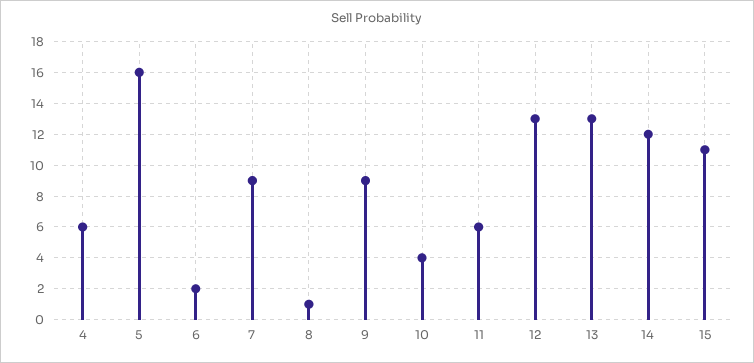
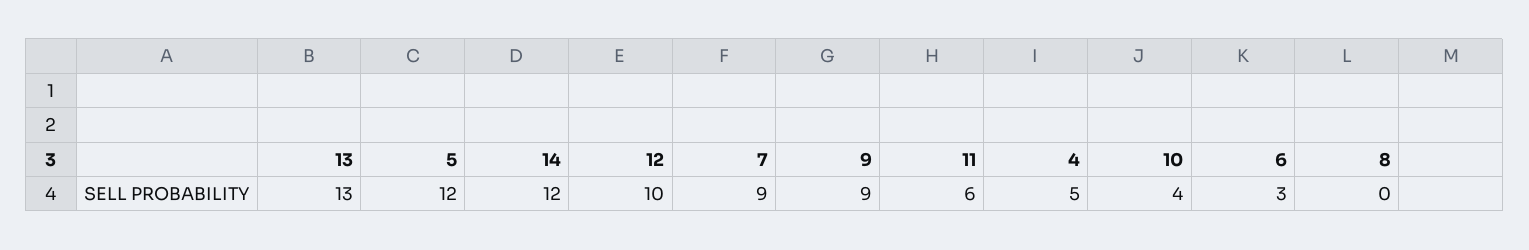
  {
-   "4": 6,
+   "4": 5,
-   "5": 16,
+   "5": 12,
-   "6": 2,
+   "6": 3,
    "7": 9,
-   "8": 1,
+   "8": 0,
    "9": 9,
    "10": 4,
    "11": 6,
-   "12": 13,
+   "12": 10,
    "13": 13,
-   "14": 12,
+   "14": 12
-   "15": 11
  }

